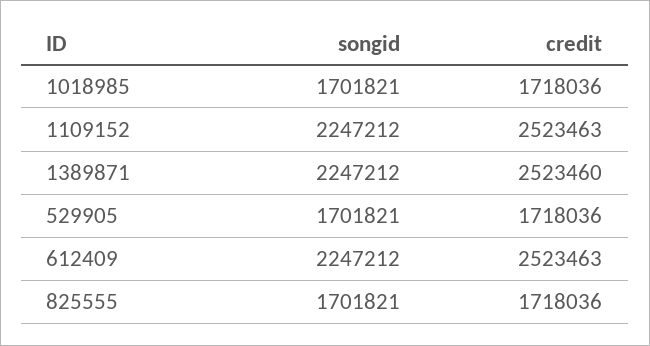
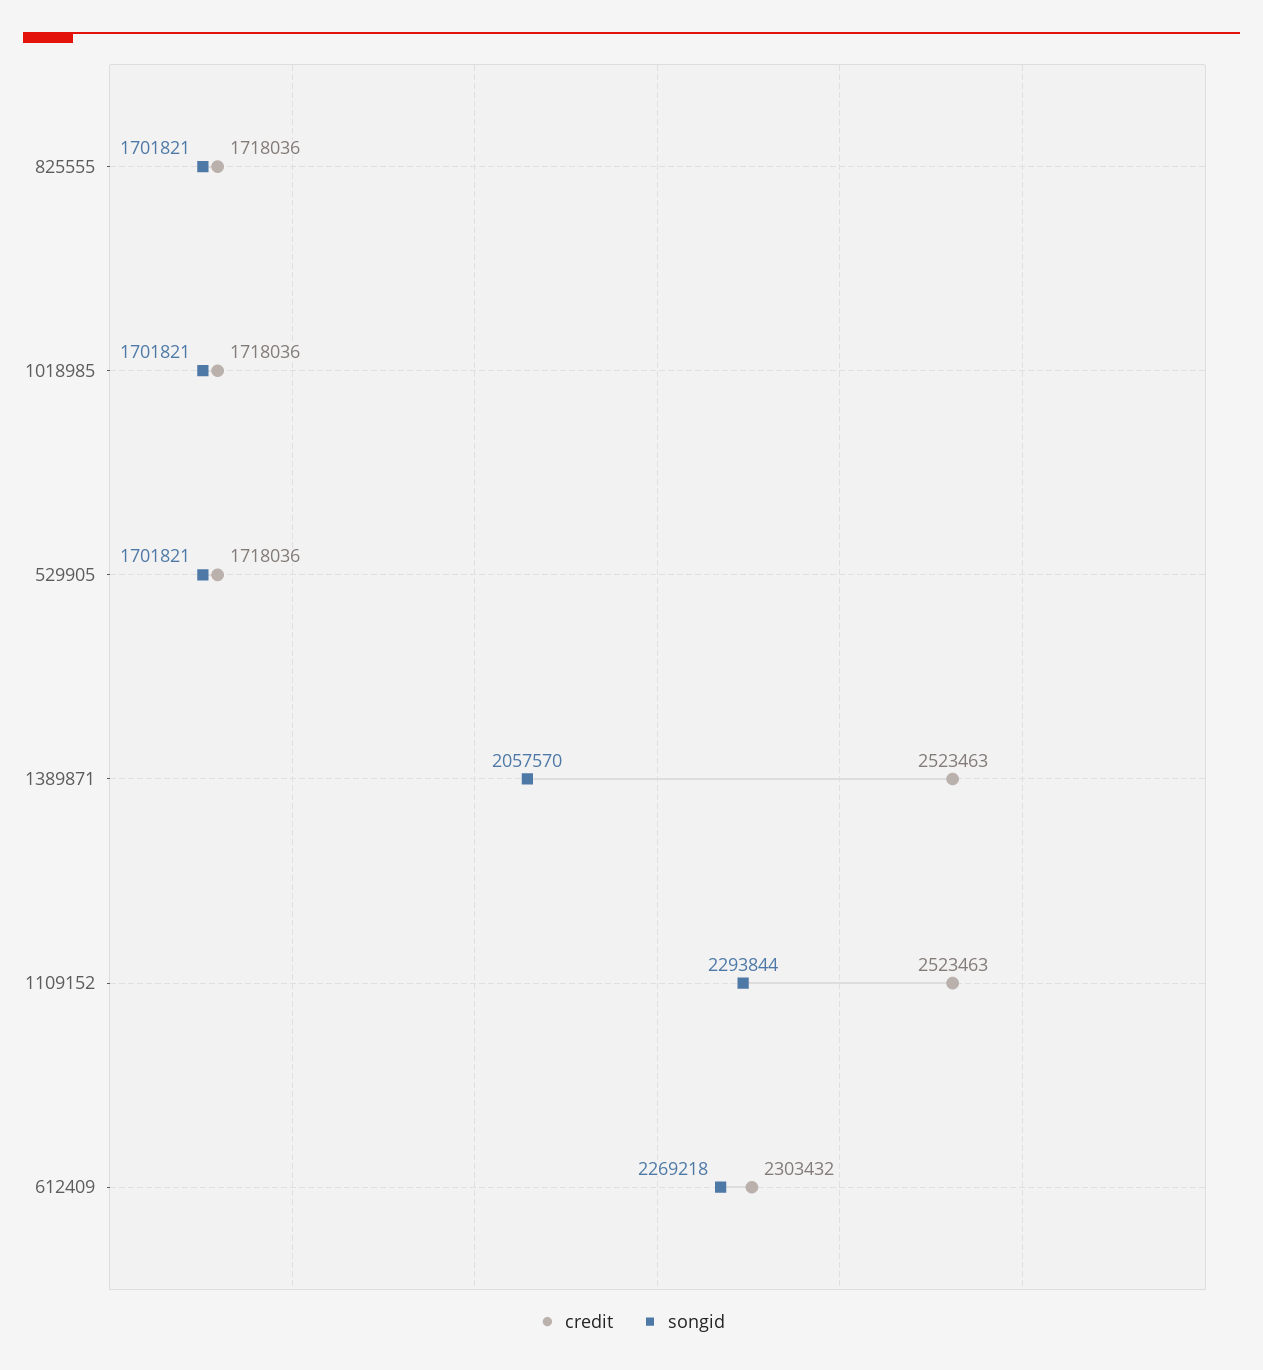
  {
    "songid": {
      "1018985": 1701821,
-     "1109152": 2247212,
+     "1109152": 2293844,
-     "1389871": 2247212,
+     "1389871": 2057570,
      "529905": 1701821,
-     "612409": 2247212,
+     "612409": 2269218,
      "825555": 1701821
    },
    "credit": {
      "1018985": 1718036,
      "1109152": 2523463,
-     "1389871": 2523460,
+     "1389871": 2523463,
      "529905": 1718036,
-     "612409": 2523463,
+     "612409": 2303432,
      "825555": 1718036
    }
  }

